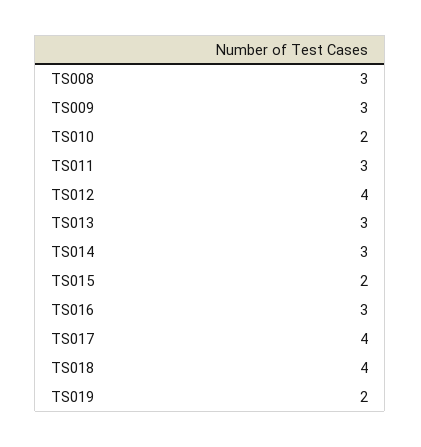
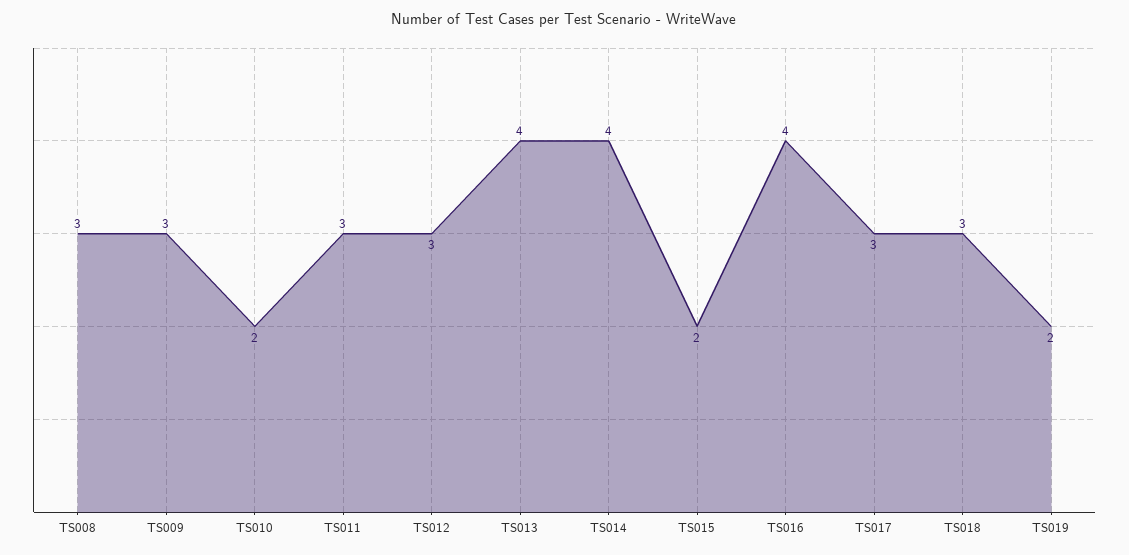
  {
    "TS008": 3,
    "TS009": 3,
    "TS010": 2,
    "TS011": 3,
-   "TS012": 4,
+   "TS012": 3,
-   "TS013": 3,
+   "TS013": 4,
-   "TS014": 3,
+   "TS014": 4,
    "TS015": 2,
-   "TS016": 3,
+   "TS016": 4,
-   "TS017": 4,
+   "TS017": 3,
-   "TS018": 4,
+   "TS018": 3,
    "TS019": 2
  }

